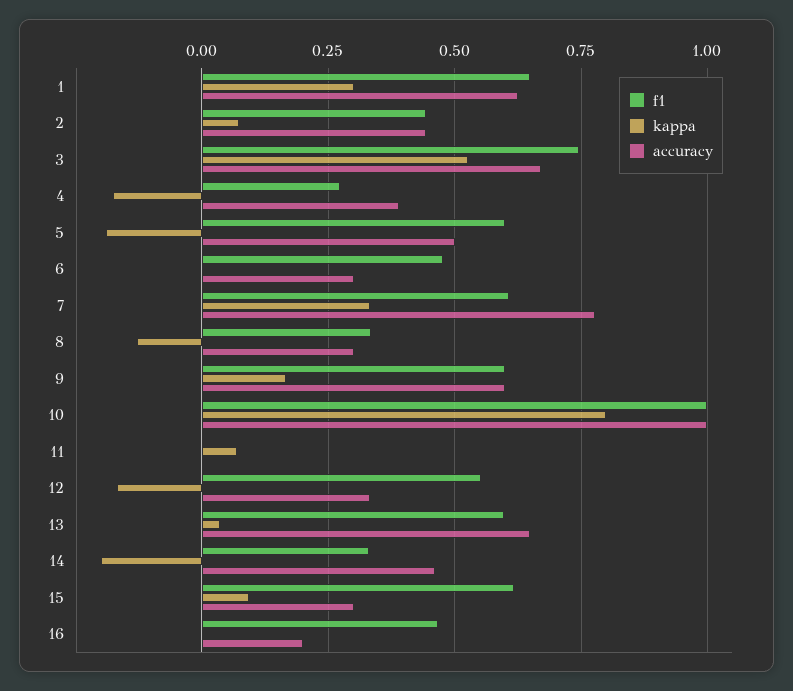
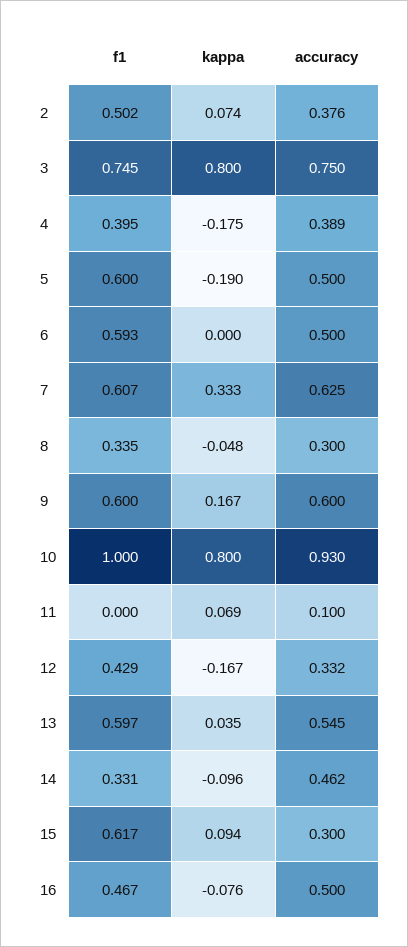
  {
    "f1": {
-     "1": 0.65,
-     "2": 0.45,
+     "2": 0.502,
      "3": 0.745,
-     "4": 0.275,
+     "4": 0.395,
      "5": 0.6,
-     "6": 0.475,
+     "6": 0.593,
      "7": 0.607,
      "8": 0.335,
      "9": 0.6,
      "10": 1,
      "11": 0,
-     "12": 0.55,
+     "12": 0.429,
      "13": 0.597,
      "14": 0.331,
      "15": 0.617,
      "16": 0.467
    },
    "kappa": {
-     "1": 0.3,
      "2": 0.074,
-     "3": 0.525,
+     "3": 0.8,
      "4": -0.175,
      "5": -0.19,
      "6": 0,
      "7": 0.333,
-     "8": -0.125,
+     "8": -0.048,
      "9": 0.167,
      "10": 0.8,
      "11": 0.069,
      "12": -0.167,
      "13": 0.035,
-     "14": -0.2,
+     "14": -0.096,
      "15": 0.094,
-     "16": 0
+     "16": -0.076
    },
    "accuracy": {
-     "1": 0.625,
-     "2": 0.45,
+     "2": 0.376,
-     "3": 0.675,
+     "3": 0.75,
      "4": 0.389,
      "5": 0.5,
-     "6": 0.3,
+     "6": 0.5,
-     "7": 0.775,
+     "7": 0.625,
      "8": 0.3,
      "9": 0.6,
-     "10": 1,
+     "10": 0.93,
-     "11": 0,
+     "11": 0.1,
      "12": 0.332,
-     "13": 0.65,
+     "13": 0.545,
      "14": 0.462,
      "15": 0.3,
-     "16": 0.2
+     "16": 0.5
    }
  }

